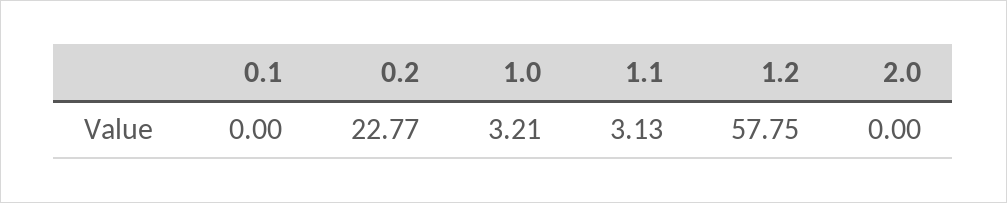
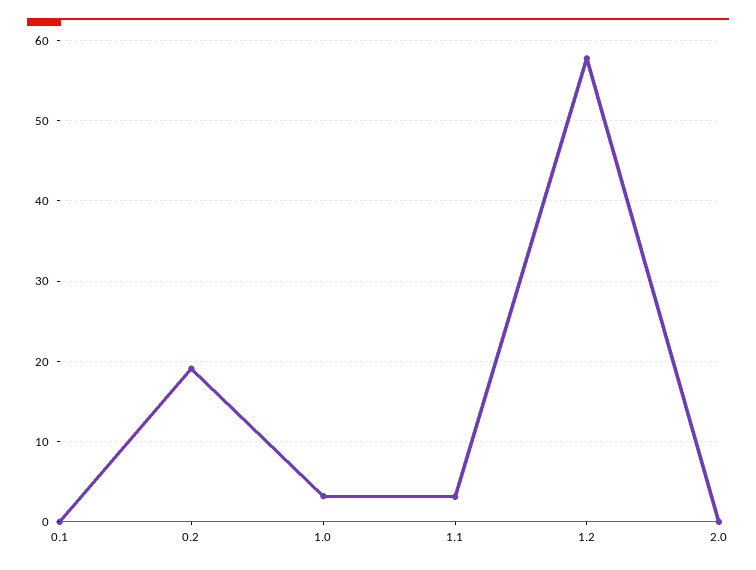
  {
    "0.1": 0,
-   "0.2": 22.77,
+   "0.2": 19,
    "1.0": 3.21,
    "1.1": 3.13,
    "1.2": 57.75,
    "2.0": 0
  }

